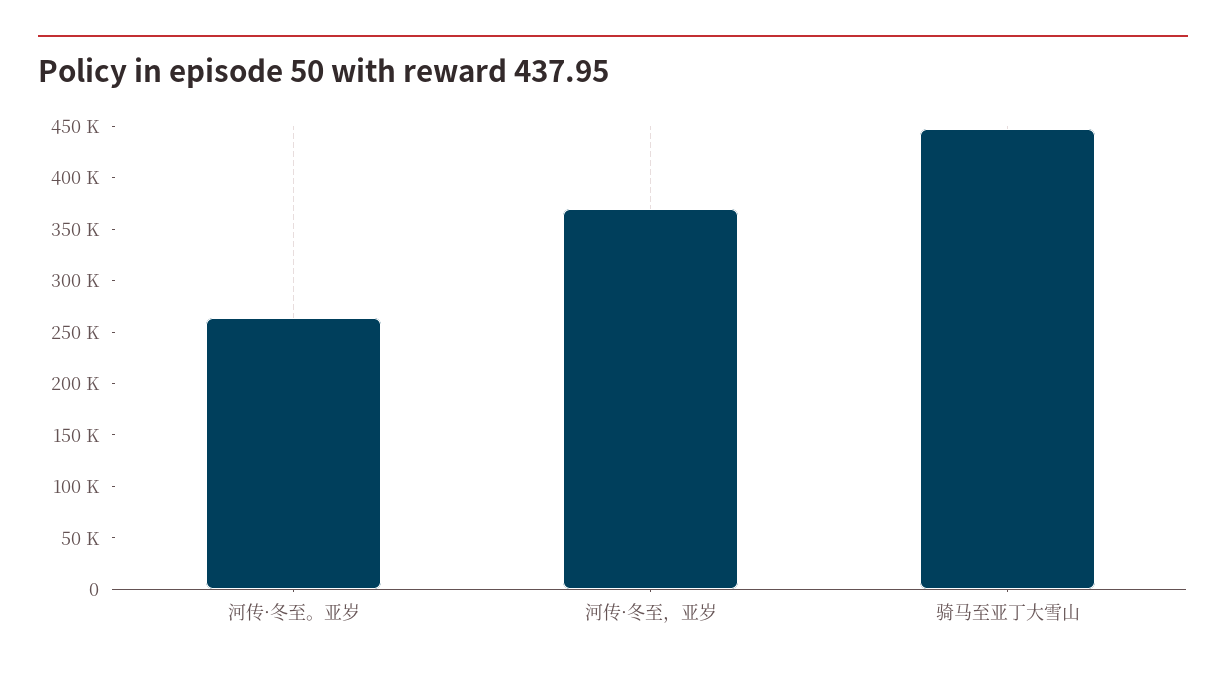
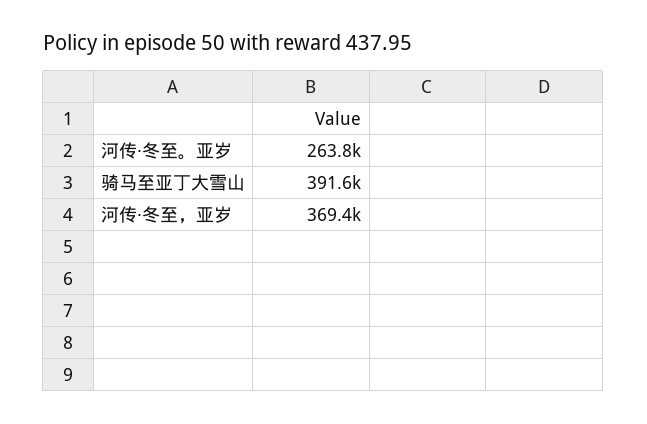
  {
    "河传·冬至。亚岁": 263800,
    "河传·冬至，亚岁": 369400,
-   "骑马至亚丁大雪山": 450000
+   "骑马至亚丁大雪山": 391600
  }

